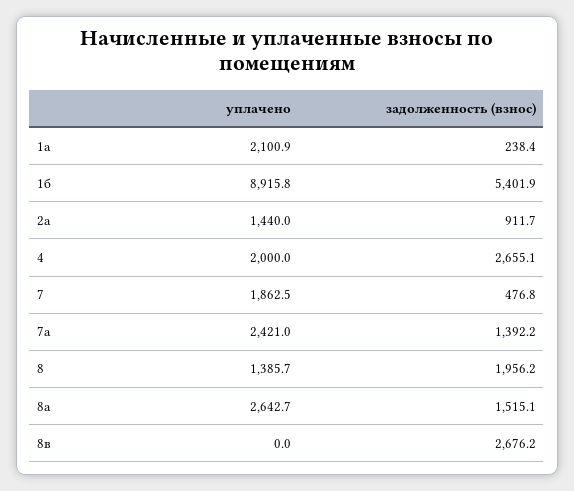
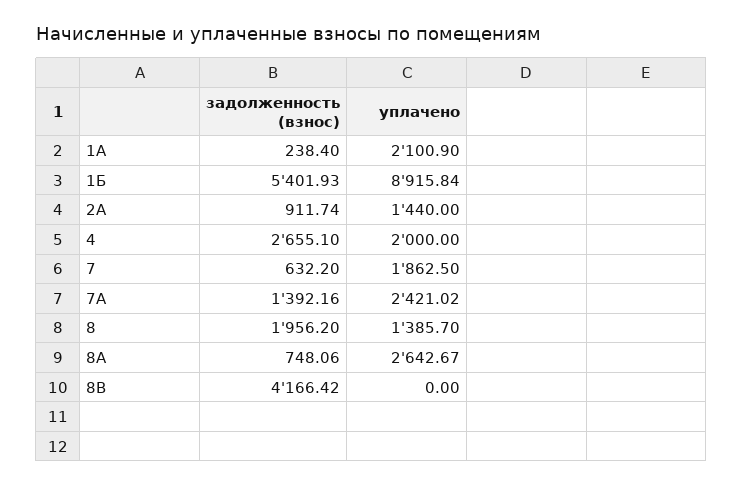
  {
    "уплачено": {
      "1а": 2100.9,
      "1б": 8915.84,
      "2а": 1440,
      "4": 2000,
      "7": 1862.5,
      "7а": 2421.02,
      "8": 1385.7,
      "8а": 2642.67,
      "8в": 0
    },
    "задолженность (взнос)": {
      "1а": 238.4,
      "1б": 5401.93,
      "2а": 911.74,
      "4": 2655.1,
-     "7": 476.8,
+     "7": 632.2,
      "7а": 1392.16,
      "8": 1956.2,
-     "8а": 1515.1,
+     "8а": 748.06,
-     "8в": 2676.2
+     "8в": 4166.42
    }
  }

